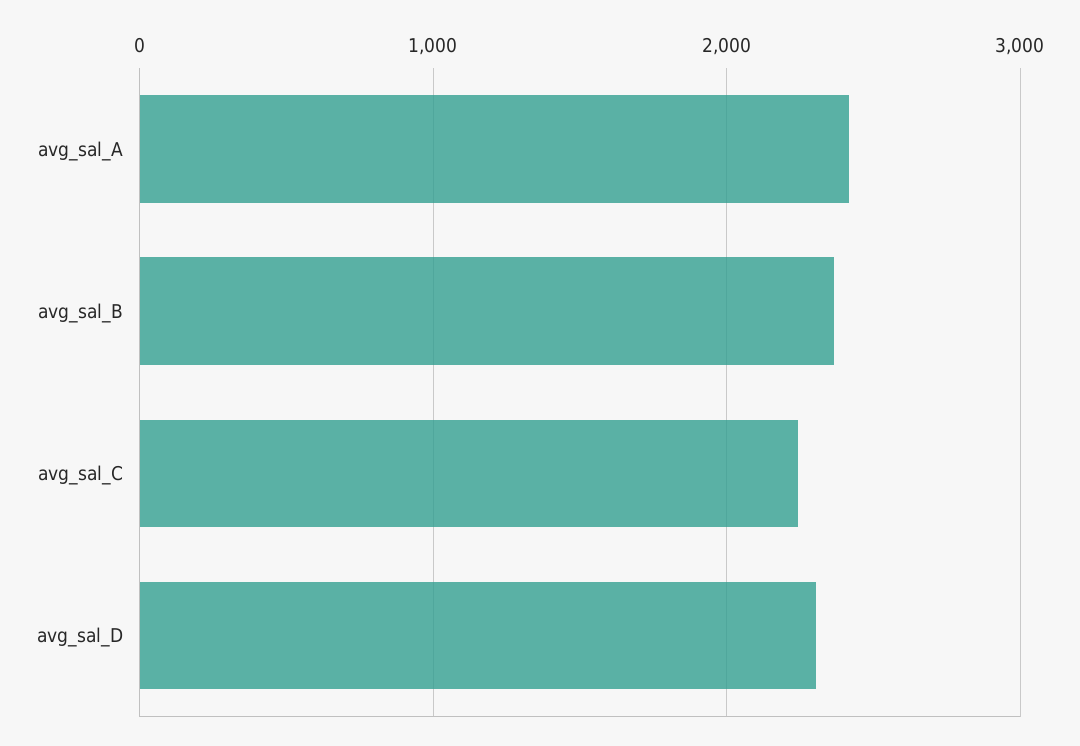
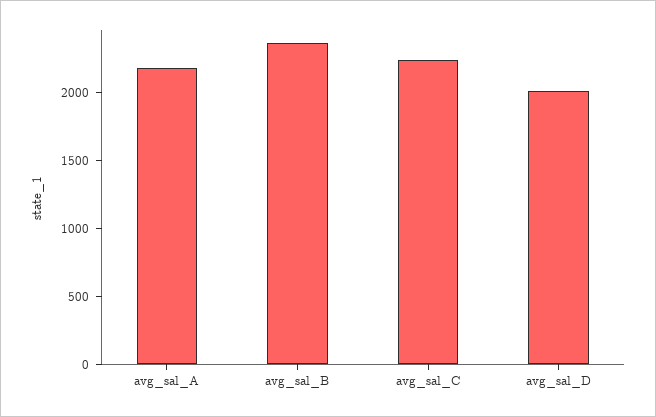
  {
-   "avg_sal_A": 2400,
+   "avg_sal_A": 2200,
    "avg_sal_B": 2400,
    "avg_sal_C": 2200,
-   "avg_sal_D": 2300
+   "avg_sal_D": 2000
  }

